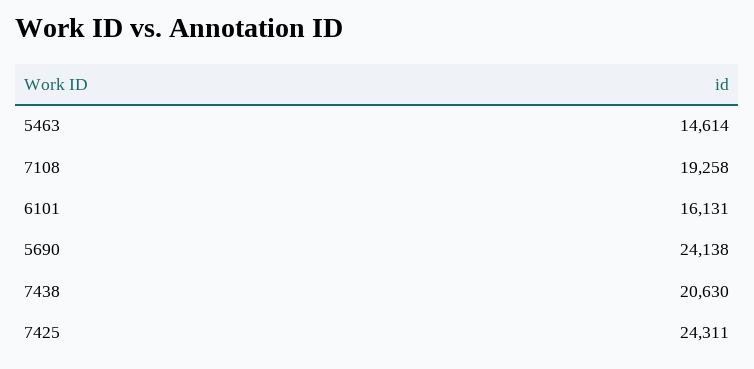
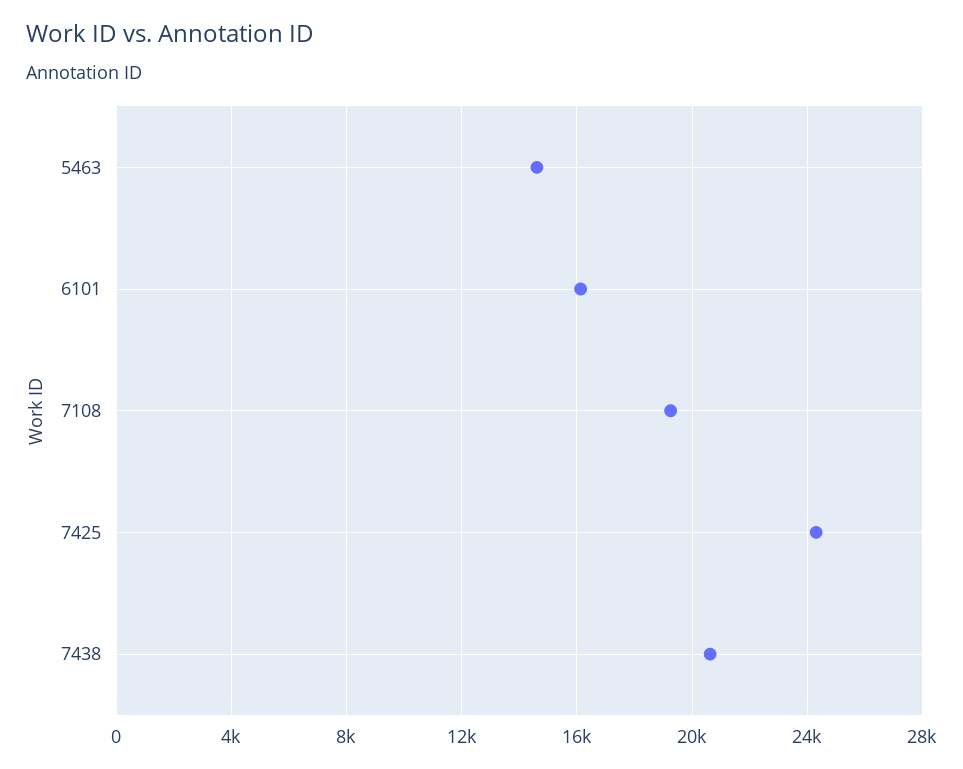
  {
    "5463": 14614,
    "7108": 19258,
    "6101": 16131,
-   "5690": 24138,
    "7438": 20630,
    "7425": 24311
  }

